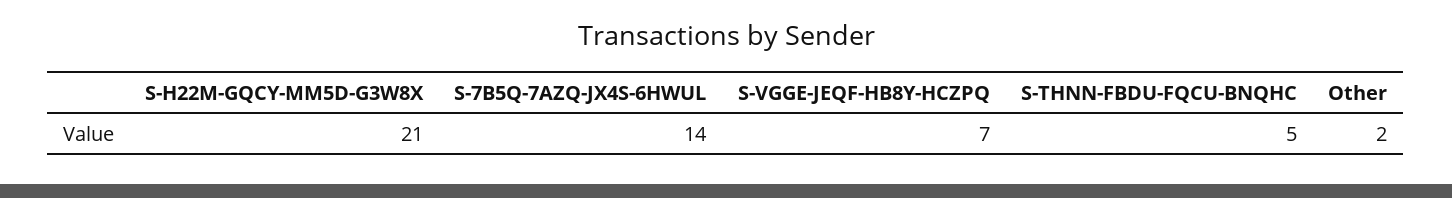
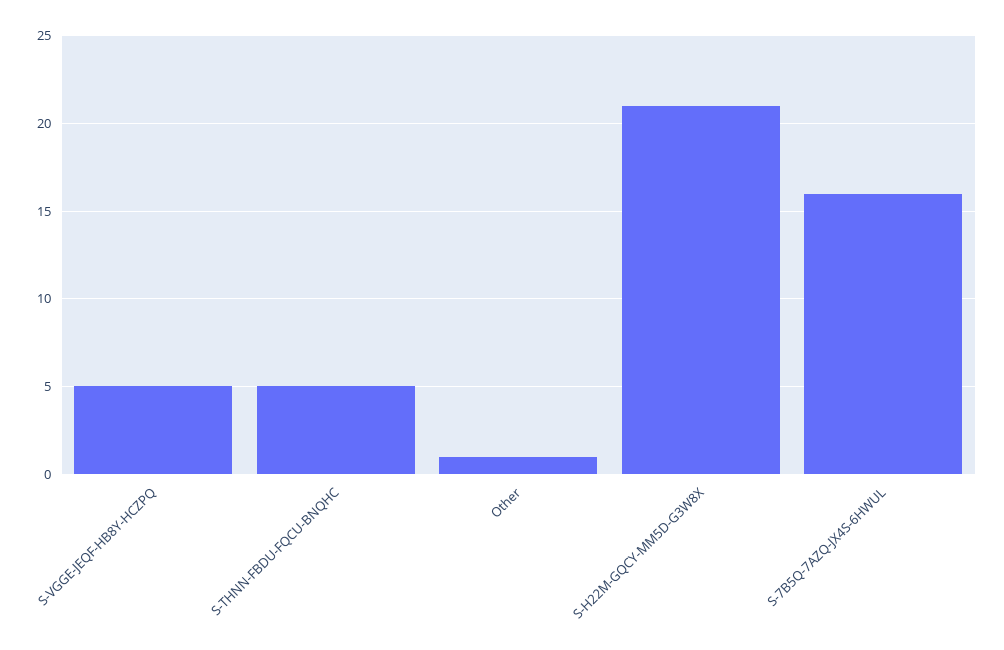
  {
    "S-H22M-GQCY-MM5D-G3W8X": 21,
-   "S-7B5Q-7AZQ-JX4S-6HWUL": 14,
+   "S-7B5Q-7AZQ-JX4S-6HWUL": 16,
-   "S-VGGE-JEQF-HB8Y-HCZPQ": 7,
+   "S-VGGE-JEQF-HB8Y-HCZPQ": 5,
    "S-THNN-FBDU-FQCU-BNQHC": 5,
-   "Other": 2
+   "Other": 1
  }

